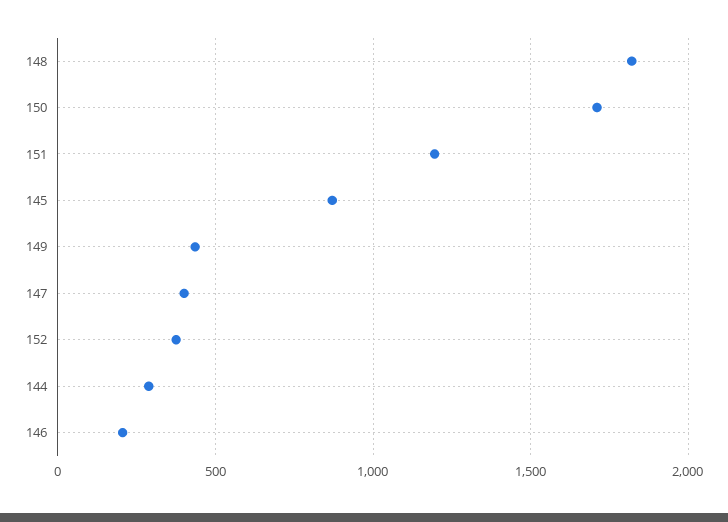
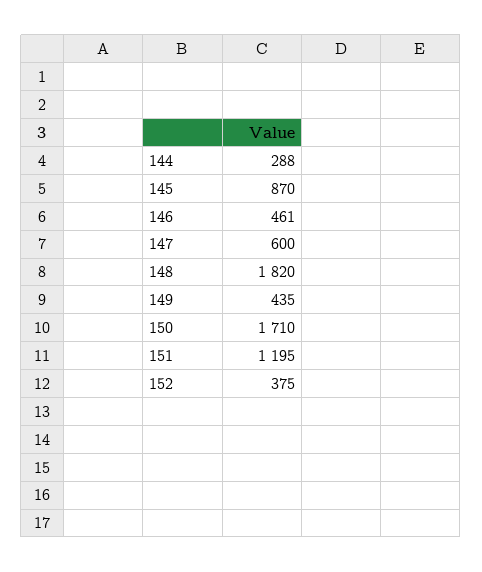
  {
    "148": 1820,
    "150": 1710,
    "151": 1195,
    "145": 870,
    "149": 435,
-   "147": 400,
+   "147": 600,
    "152": 375,
    "144": 288,
-   "146": 200
+   "146": 461
  }

